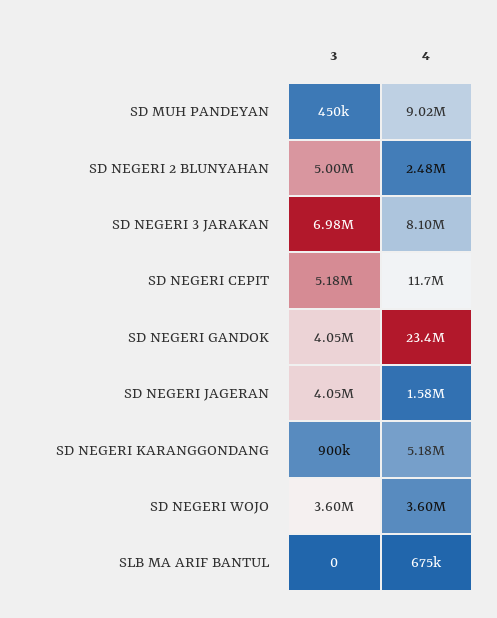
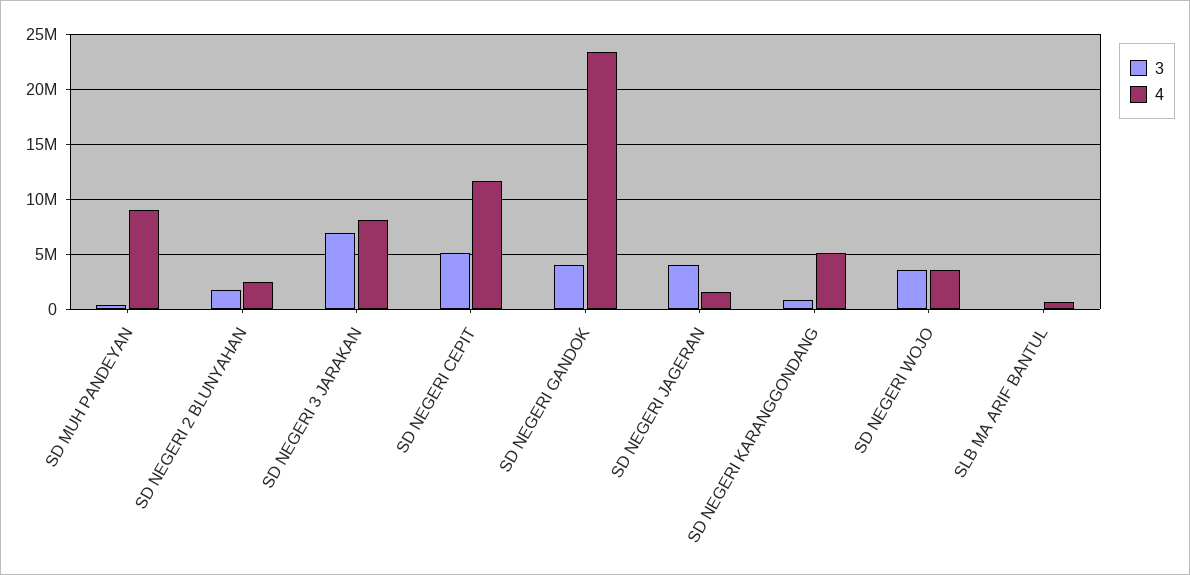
  {
    "3": {
      "SD MUH PANDEYAN": 450000,
-     "SD NEGERI 2 BLUNYAHAN": 5000000,
+     "SD NEGERI 2 BLUNYAHAN": 2000000,
      "SD NEGERI 3 JARAKAN": 6980000,
      "SD NEGERI CEPIT": 5180000,
      "SD NEGERI GANDOK": 4050000,
      "SD NEGERI JAGERAN": 4050000,
      "SD NEGERI KARANGGONDANG": 900000,
      "SD NEGERI WOJO": 3600000,
      "SLB MA ARIF BANTUL": 0
    },
    "4": {
      "SD MUH PANDEYAN": 9020000,
      "SD NEGERI 2 BLUNYAHAN": 2480000,
      "SD NEGERI 3 JARAKAN": 8100000,
      "SD NEGERI CEPIT": 11700000,
      "SD NEGERI GANDOK": 23400000,
      "SD NEGERI JAGERAN": 1580000,
      "SD NEGERI KARANGGONDANG": 5180000,
      "SD NEGERI WOJO": 3600000,
      "SLB MA ARIF BANTUL": 675000
    }
  }

